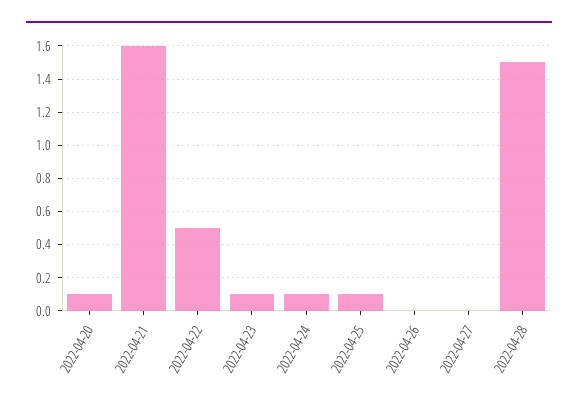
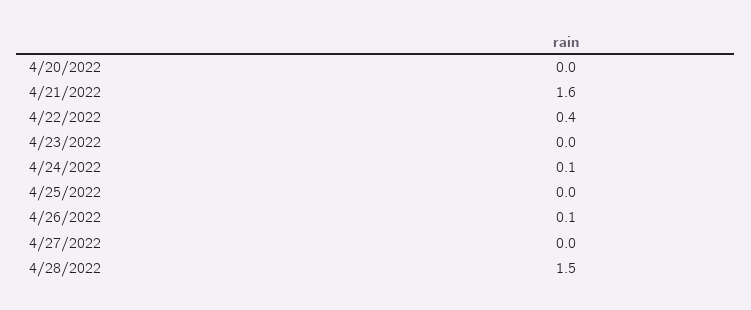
  {
-   "2022-04-20": 0.1,
+   "2022-04-20": 0,
    "2022-04-21": 1.6,
-   "2022-04-22": 0.5,
+   "2022-04-22": 0.4,
-   "2022-04-23": 0.1,
+   "2022-04-23": 0,
    "2022-04-24": 0.1,
-   "2022-04-25": 0.1,
+   "2022-04-25": 0,
-   "2022-04-26": 0,
+   "2022-04-26": 0.1,
    "2022-04-27": 0,
    "2022-04-28": 1.5
  }

